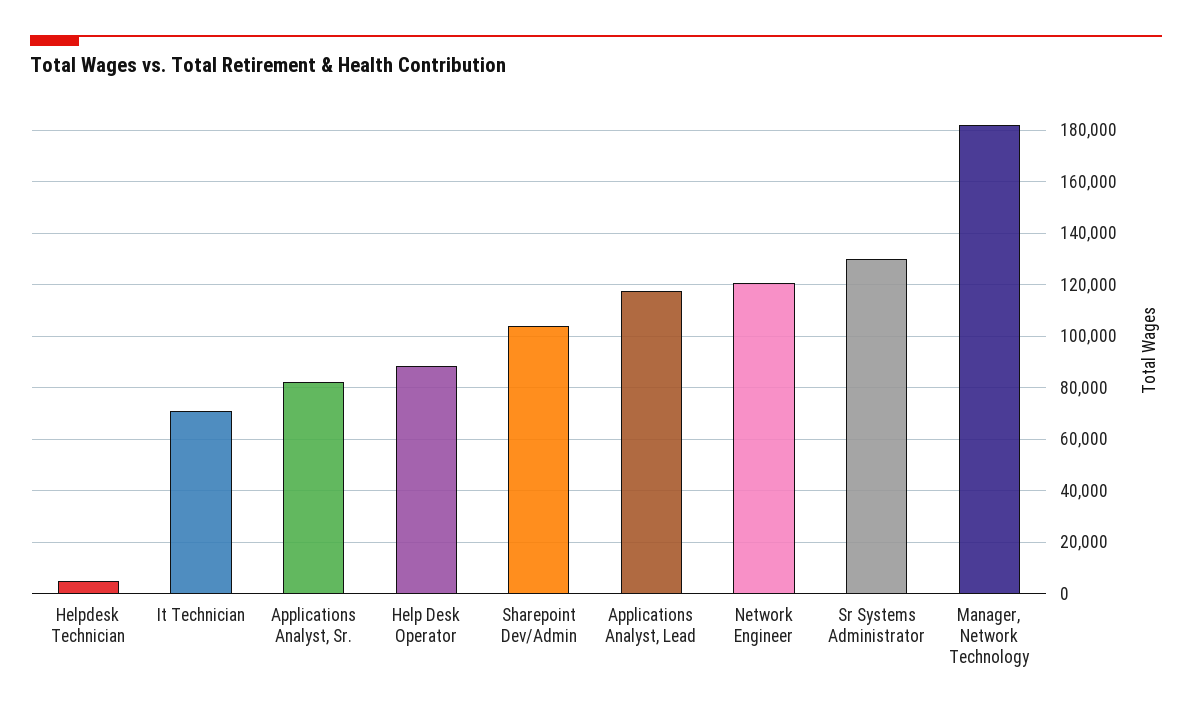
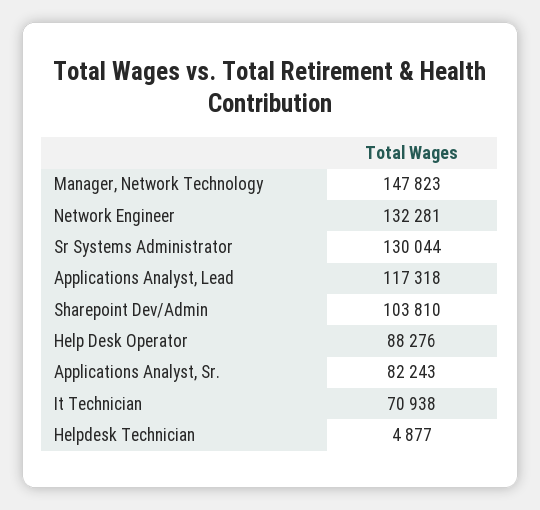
  {
    "Helpdesk Technician": 4877,
    "It Technician": 70938,
    "Applications Analyst, Sr.": 82243,
    "Help Desk Operator": 88276,
    "Sharepoint Dev/Admin": 103810,
    "Applications Analyst, Lead": 117318,
-   "Network Engineer": 120000,
+   "Network Engineer": 132281,
    "Sr Systems Administrator": 130044,
-   "Manager, Network Technology": 182500
+   "Manager, Network Technology": 147823
  }

